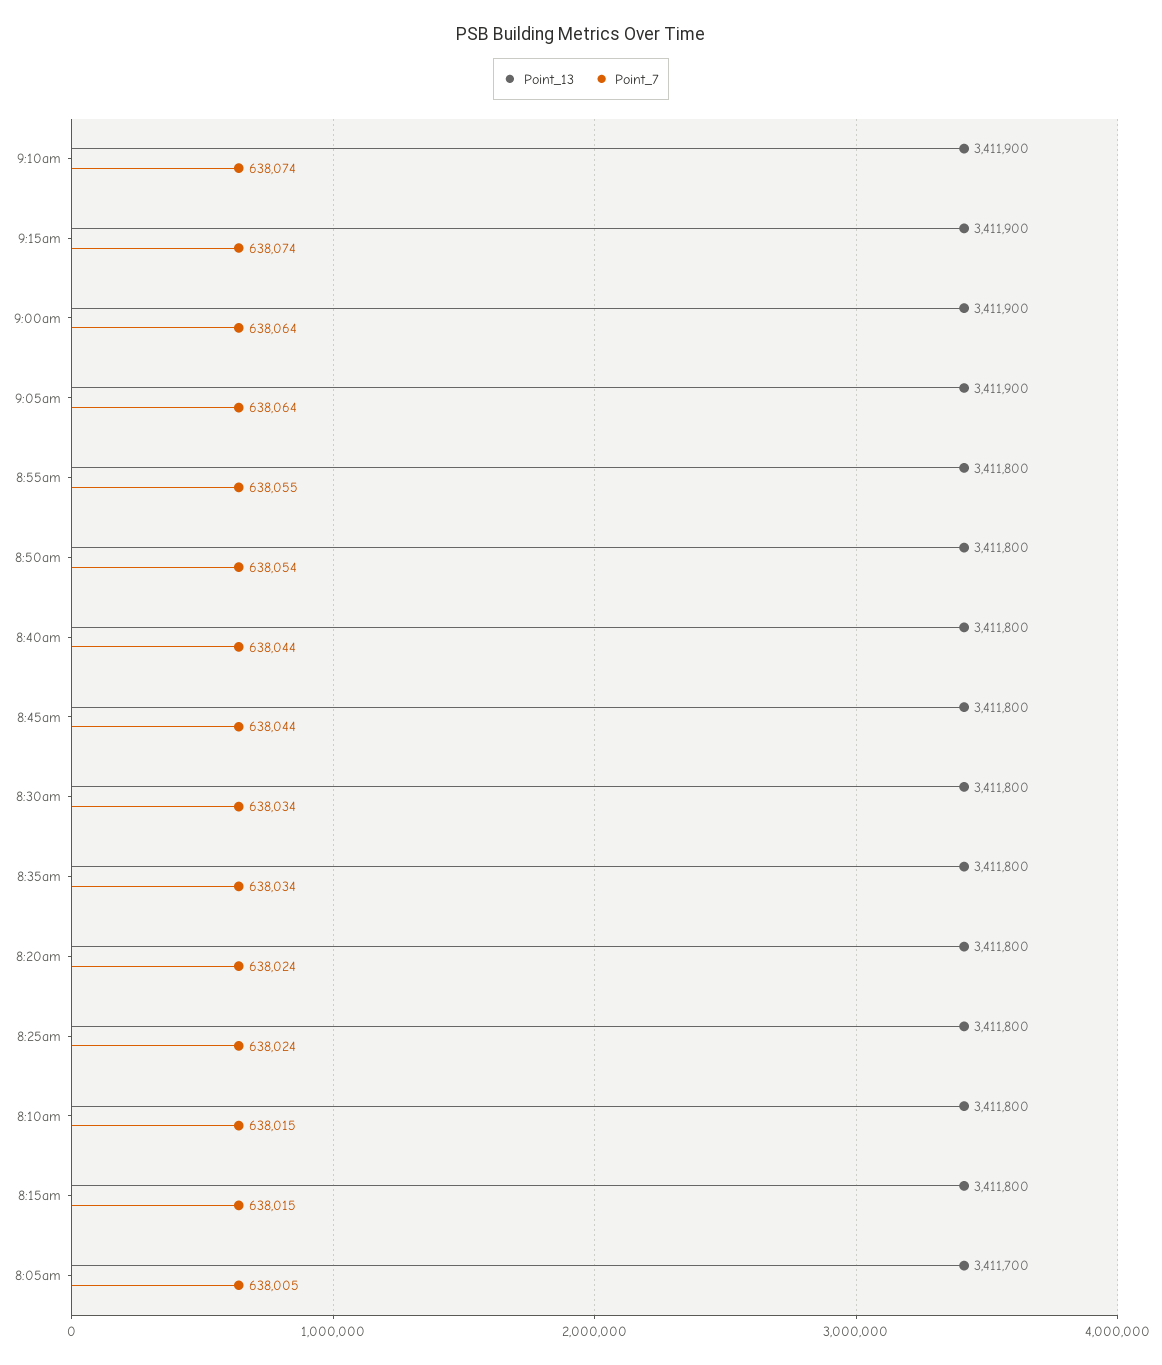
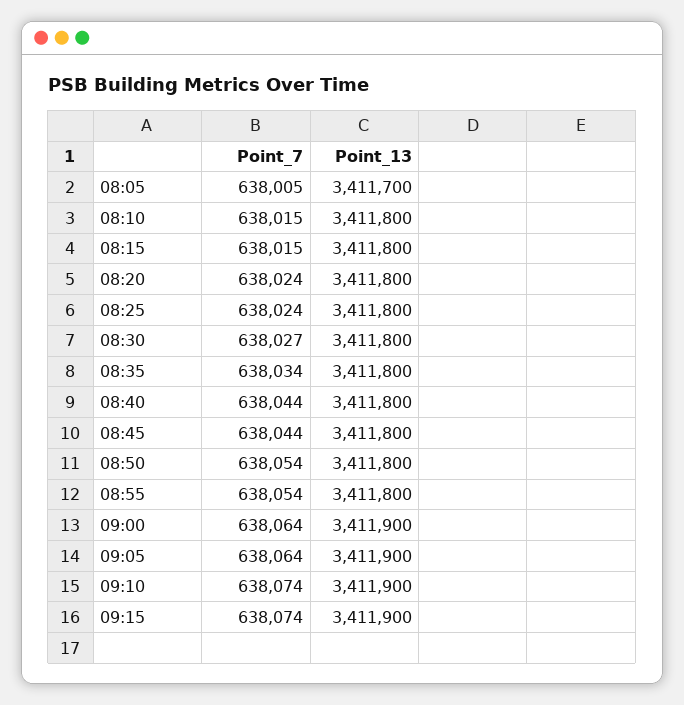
  {
    "Point_13": {
      "9:10am": 3411900,
      "9:15am": 3411900,
      "9:00am": 3411900,
      "9:05am": 3411900,
      "8:55am": 3411800,
      "8:50am": 3411800,
      "8:40am": 3411800,
      "8:45am": 3411800,
      "8:30am": 3411800,
      "8:35am": 3411800,
      "8:20am": 3411800,
      "8:25am": 3411800,
      "8:10am": 3411800,
      "8:15am": 3411800,
      "8:05am": 3411700
    },
    "Point_7": {
      "9:10am": 638074,
      "9:15am": 638074,
      "9:00am": 638064,
      "9:05am": 638064,
-     "8:55am": 638055,
+     "8:55am": 638054,
      "8:50am": 638054,
      "8:40am": 638044,
      "8:45am": 638044,
-     "8:30am": 638034,
+     "8:30am": 638027,
      "8:35am": 638034,
      "8:20am": 638024,
      "8:25am": 638024,
      "8:10am": 638015,
      "8:15am": 638015,
      "8:05am": 638005
    }
  }

